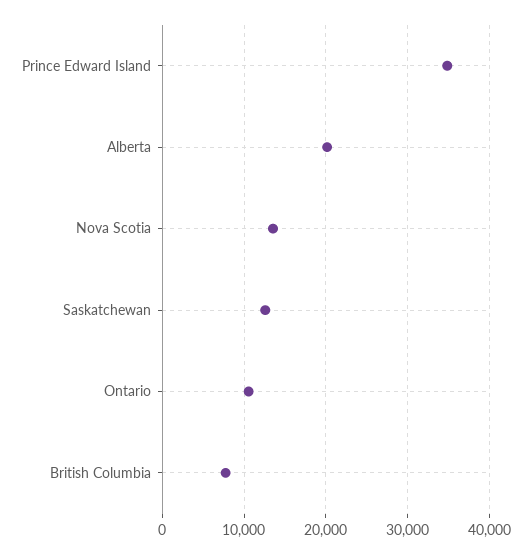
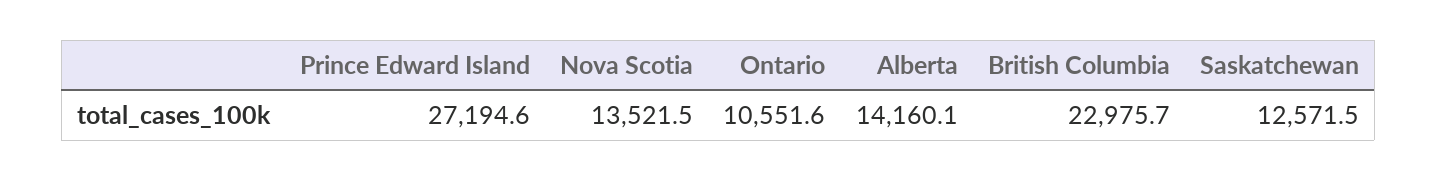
  {
-   "Prince Edward Island": 35000,
+   "Prince Edward Island": 27194.6,
-   "Alberta": 20000,
+   "Alberta": 14160.1,
    "Nova Scotia": 13521.5,
    "Saskatchewan": 12571.5,
    "Ontario": 10551.6,
-   "British Columbia": 8000
+   "British Columbia": 22975.7
  }

